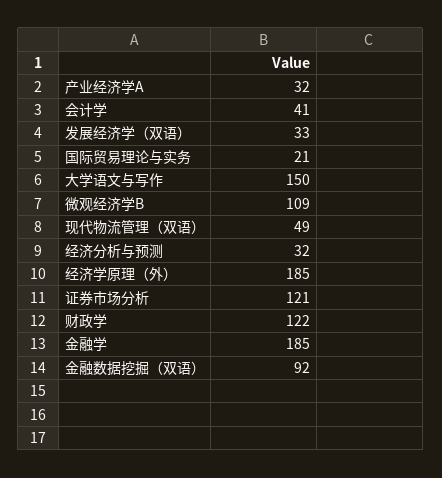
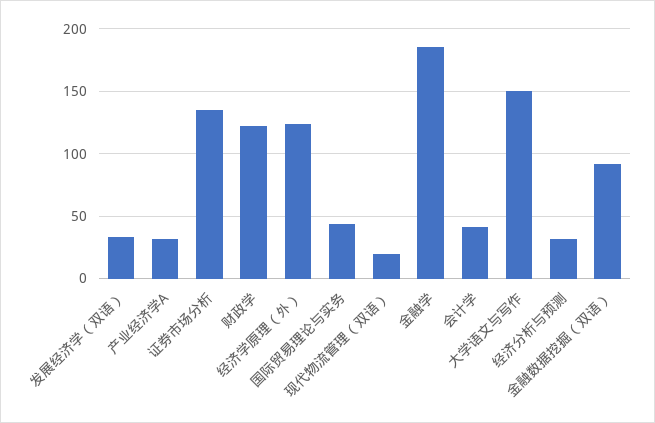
  {
    "产业经济学A": 32,
    "会计学": 41,
    "发展经济学（双语）": 33,
-   "国际贸易理论与实务": 21,
+   "国际贸易理论与实务": 45,
    "大学语文与写作": 150,
-   "微观经济学B": 109,
-   "现代物流管理（双语）": 49,
+   "现代物流管理（双语）": 20,
    "经济分析与预测": 32,
-   "经济学原理（外）": 185,
+   "经济学原理（外）": 125,
-   "证券市场分析": 121,
+   "证券市场分析": 135,
    "财政学": 122,
    "金融学": 185,
    "金融数据挖掘（双语）": 92
  }

